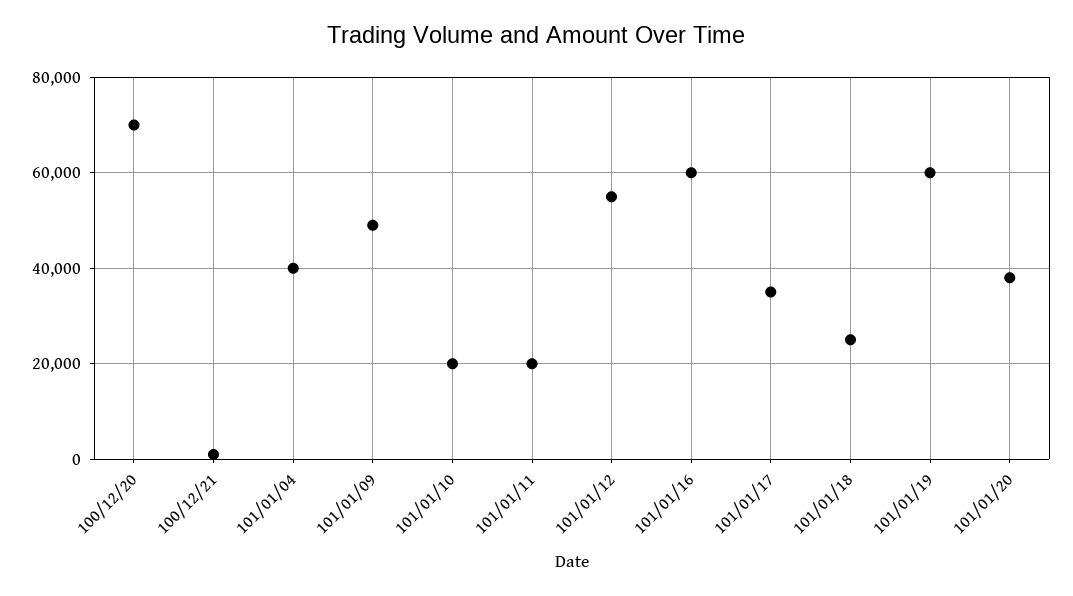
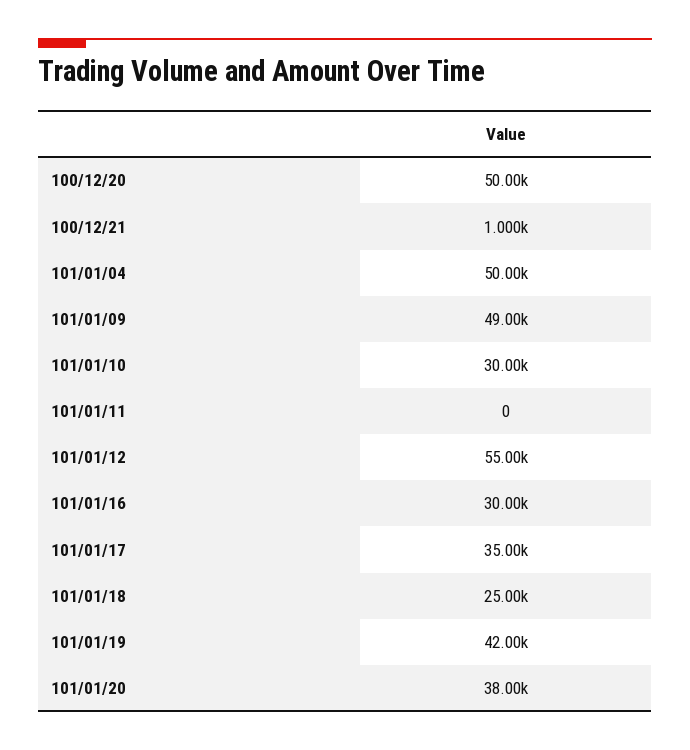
  {
-   "100/12/20": 70000,
+   "100/12/20": 50000,
    "100/12/21": 1000,
-   "101/01/04": 40000,
+   "101/01/04": 50000,
    "101/01/09": 49000,
-   "101/01/10": 20000,
+   "101/01/10": 30000,
-   "101/01/11": 20000,
+   "101/01/11": 0,
    "101/01/12": 55000,
-   "101/01/16": 60000,
+   "101/01/16": 30000,
    "101/01/17": 35000,
    "101/01/18": 25000,
-   "101/01/19": 60000,
+   "101/01/19": 42000,
    "101/01/20": 38000
  }

